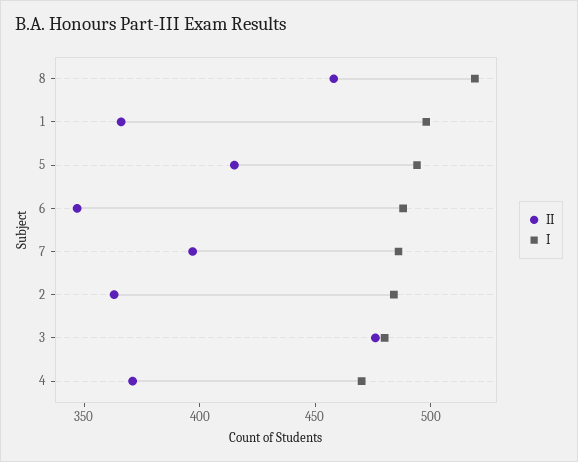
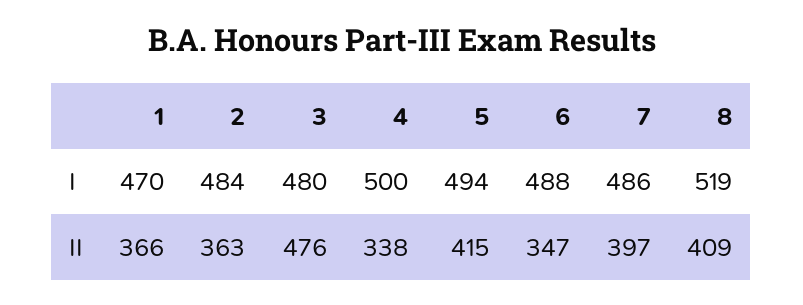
  {
    "II": {
-     "8": 460,
+     "8": 409,
      "1": 366,
      "5": 415,
      "6": 347,
      "7": 397,
      "2": 363,
      "3": 476,
-     "4": 370
+     "4": 338
    },
    "I": {
      "8": 519,
-     "1": 500,
+     "1": 470,
      "5": 494,
      "6": 488,
      "7": 486,
      "2": 484,
      "3": 480,
-     "4": 470
+     "4": 500
    }
  }

